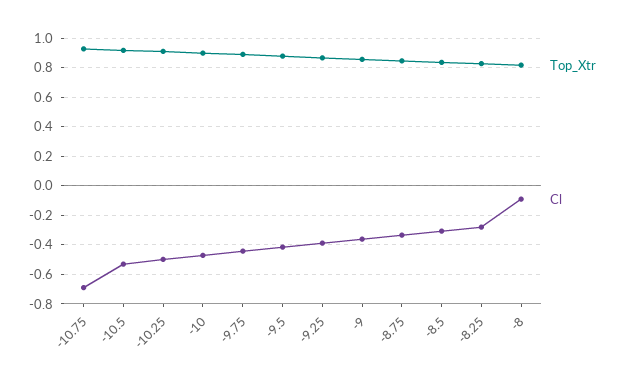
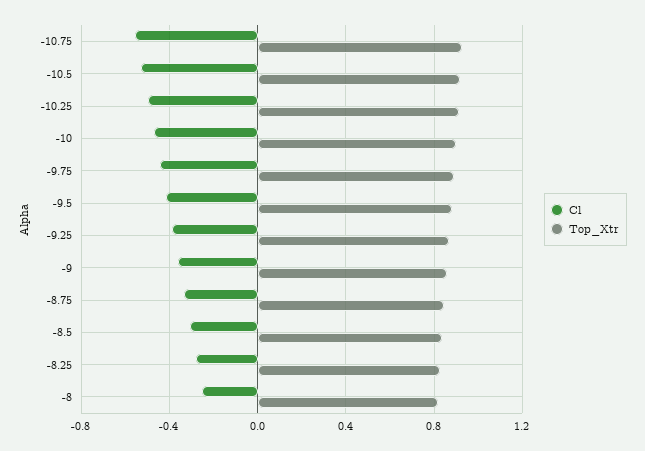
  {
    "Top_Xtr": {
      "-10.75": 0.95,
      "-10.5": 0.9,
      "-10.25": 0.9,
      "-10": 0.9,
      "-9.75": 0.9,
      "-9.5": 0.9,
      "-9.25": 0.85,
      "-9": 0.85,
      "-8.75": 0.85,
      "-8.5": 0.85,
      "-8.25": 0.85,
      "-8": 0.8
    },
    "Cl": {
-     "-10.75": -0.7,
+     "-10.75": -0.55,
      "-10.5": -0.55,
      "-10.25": -0.5,
      "-10": -0.45,
      "-9.75": -0.45,
      "-9.5": -0.4,
      "-9.25": -0.4,
      "-9": -0.35,
      "-8.75": -0.35,
      "-8.5": -0.3,
      "-8.25": -0.3,
-     "-8": -0.1
+     "-8": -0.25
    }
  }

